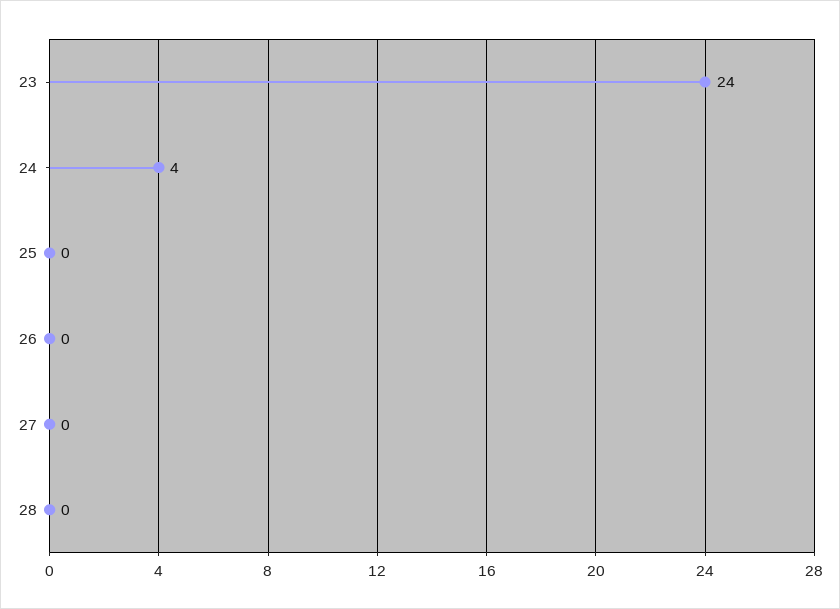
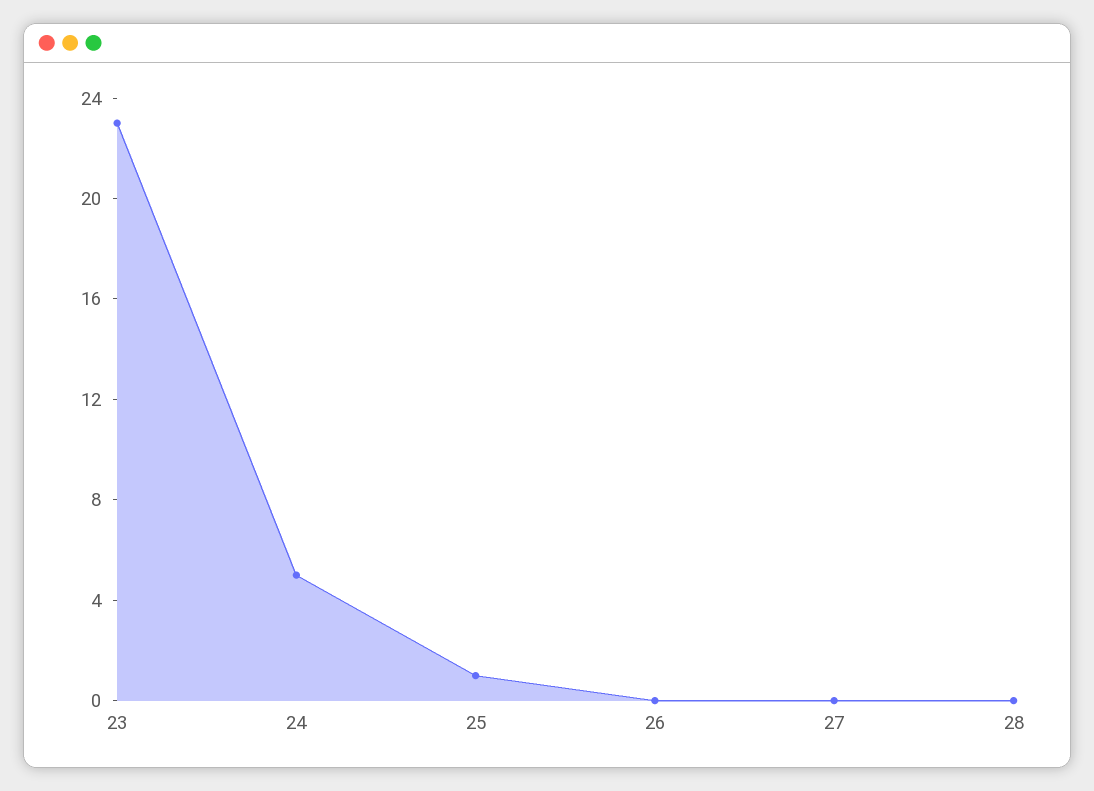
  {
-   "23": 24,
+   "23": 23,
-   "24": 4,
+   "24": 5,
-   "25": 0,
+   "25": 1,
    "26": 0,
    "27": 0,
    "28": 0
  }

